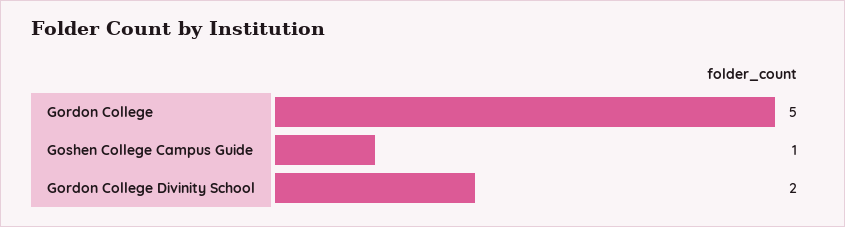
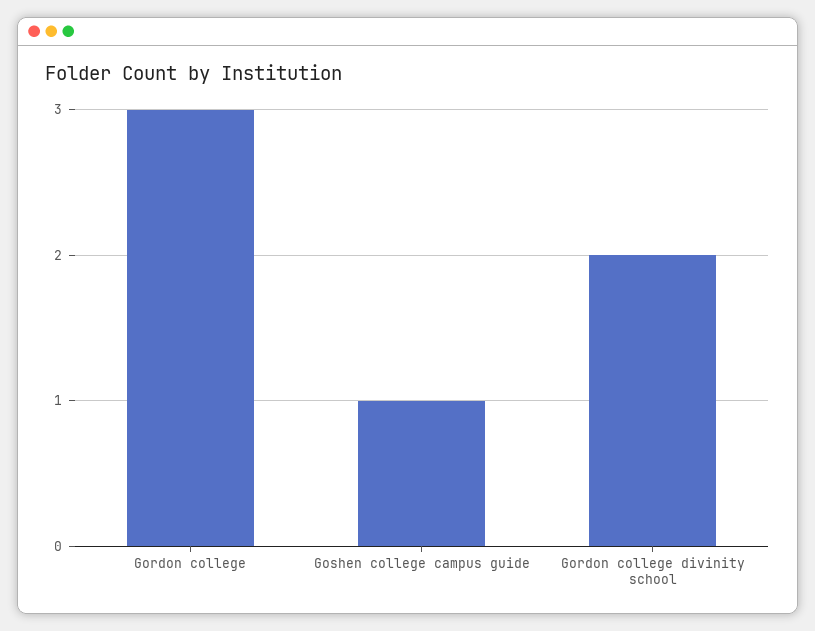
  {
-   "Gordon College": 5,
+   "Gordon College": 3,
    "Goshen College Campus Guide": 1,
    "Gordon College Divinity School": 2
  }

